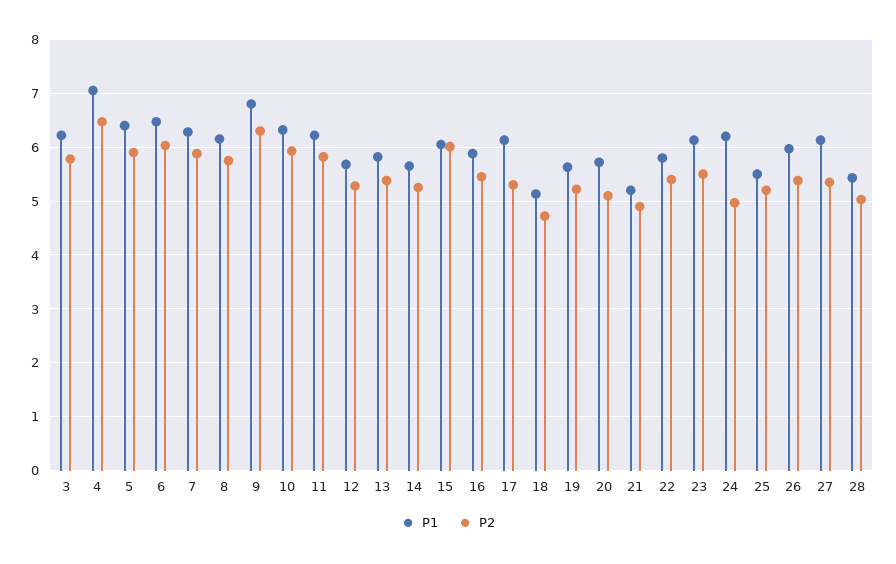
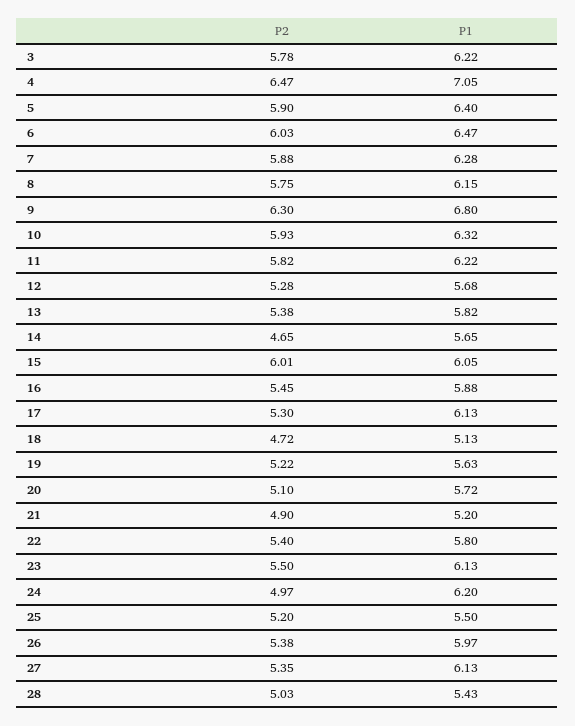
  {
    "P1": {
      "3": 6.22,
      "4": 7.05,
      "5": 6.4,
      "6": 6.47,
      "7": 6.28,
      "8": 6.15,
      "9": 6.8,
      "10": 6.32,
      "11": 6.22,
      "12": 5.68,
      "13": 5.82,
      "14": 5.65,
      "15": 6.05,
      "16": 5.88,
      "17": 6.13,
      "18": 5.13,
      "19": 5.63,
      "20": 5.72,
      "21": 5.2,
      "22": 5.8,
      "23": 6.13,
      "24": 6.2,
      "25": 5.5,
      "26": 5.97,
      "27": 6.13,
      "28": 5.43
    },
    "P2": {
      "3": 5.78,
      "4": 6.47,
      "5": 5.9,
      "6": 6.03,
      "7": 5.88,
      "8": 5.75,
      "9": 6.3,
      "10": 5.93,
      "11": 5.82,
      "12": 5.28,
      "13": 5.38,
-     "14": 5.2,
+     "14": 4.65,
      "15": 6.01,
      "16": 5.45,
      "17": 5.3,
      "18": 4.72,
      "19": 5.22,
      "20": 5.1,
      "21": 4.9,
      "22": 5.4,
      "23": 5.5,
      "24": 4.97,
      "25": 5.2,
      "26": 5.38,
      "27": 5.35,
      "28": 5.03
    }
  }

